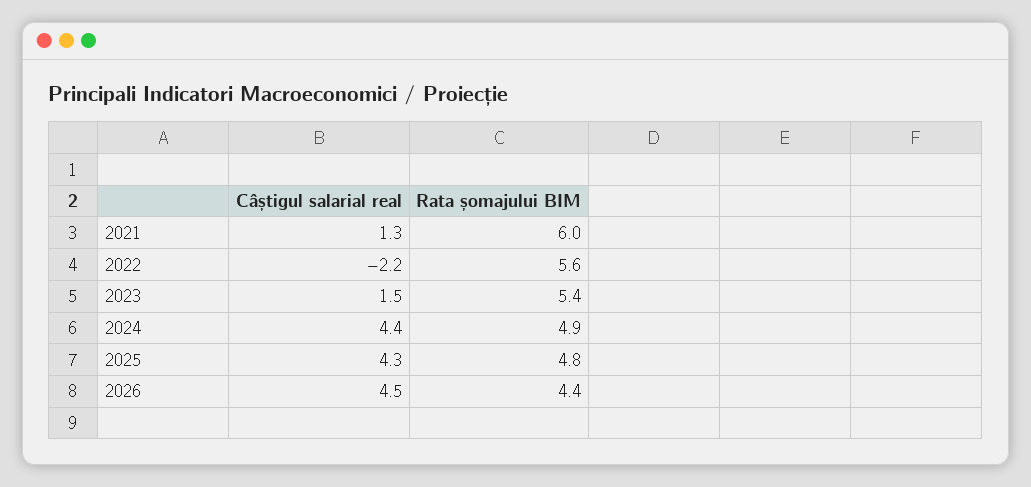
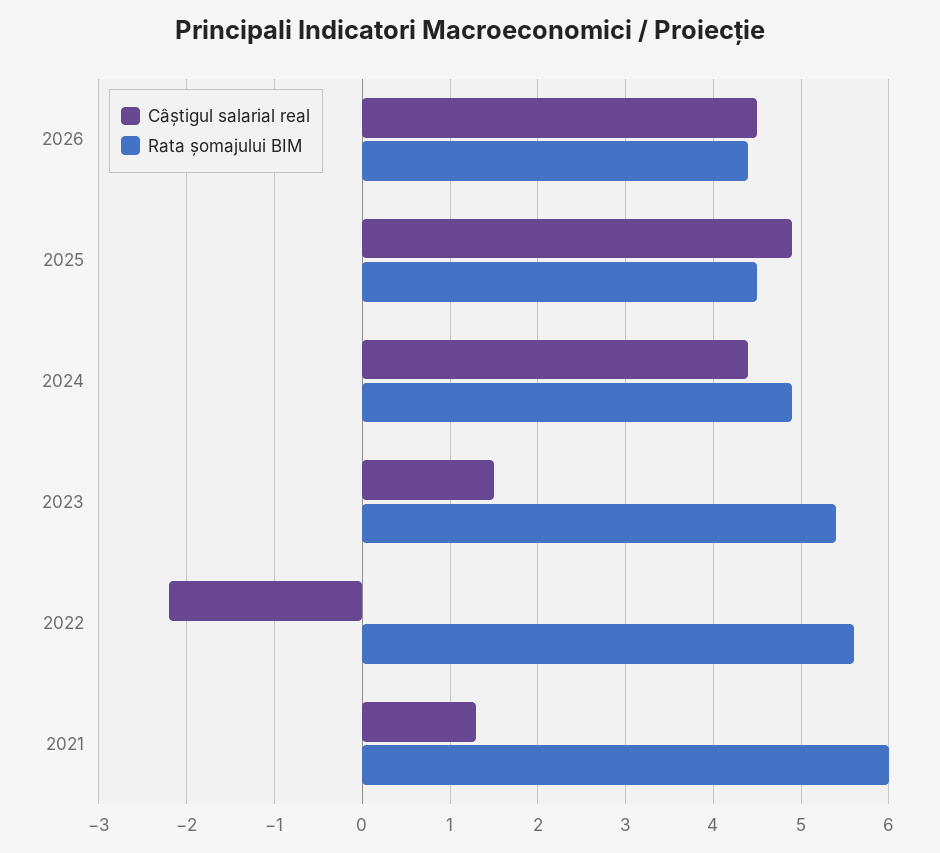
  {
    "Câștigul salarial real": {
      "2021": 1.3,
      "2022": -2.2,
      "2023": 1.5,
      "2024": 4.4,
-     "2025": 4.3,
+     "2025": 4.9,
      "2026": 4.5
    },
    "Rata șomajului BIM": {
      "2021": 6,
      "2022": 5.6,
      "2023": 5.4,
      "2024": 4.9,
-     "2025": 4.8,
+     "2025": 4.5,
      "2026": 4.4
    }
  }

